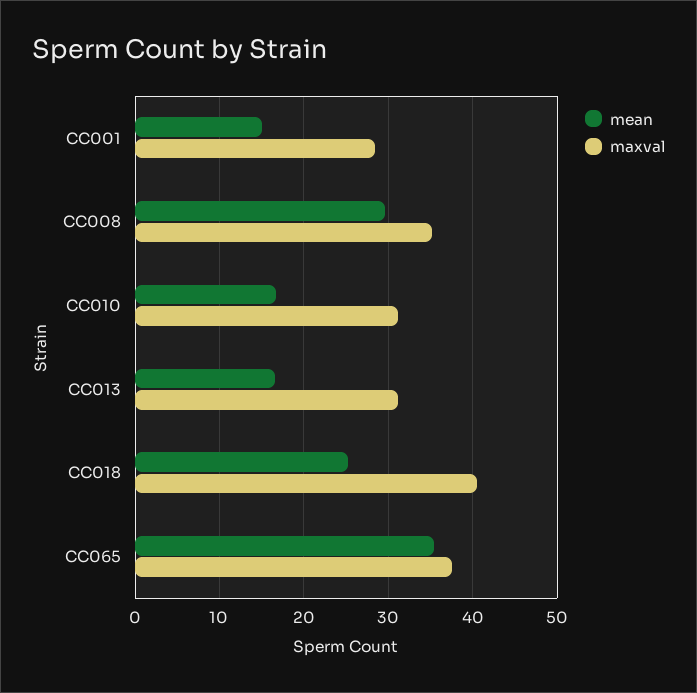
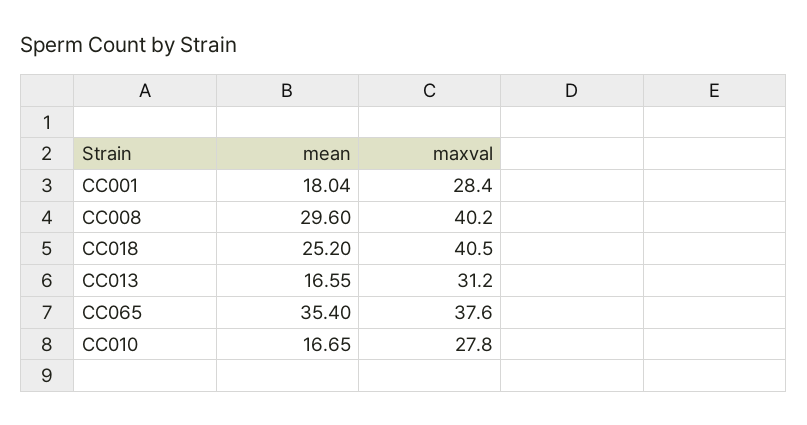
  {
    "mean": {
-     "CC001": 15,
+     "CC001": 18.04,
      "CC008": 29.6,
      "CC010": 16.65,
      "CC013": 16.55,
      "CC018": 25.2,
      "CC065": 35.4
    },
    "maxval": {
      "CC001": 28.4,
-     "CC008": 35,
+     "CC008": 40.2,
-     "CC010": 31,
+     "CC010": 27.8,
      "CC013": 31.2,
      "CC018": 40.5,
      "CC065": 37.6
    }
  }

